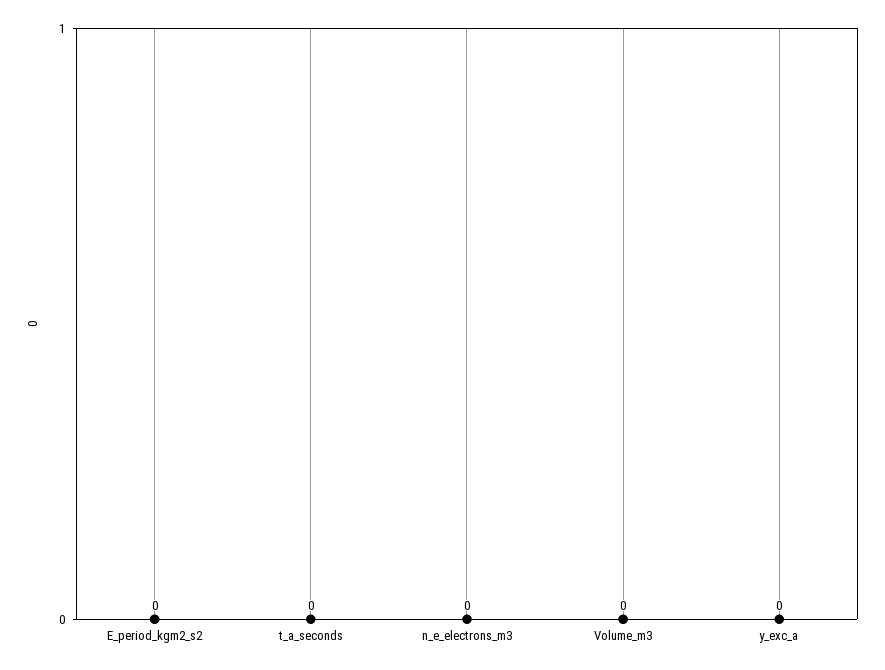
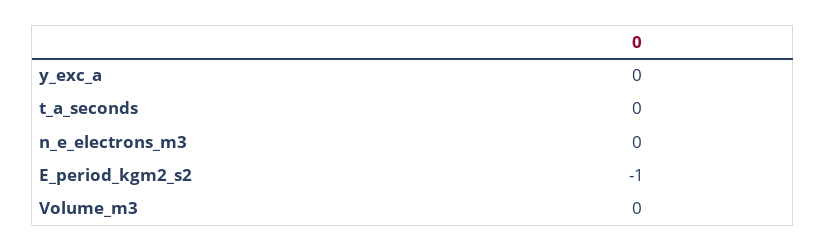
  {
-   "E_period_kgm2_s2": 0,
+   "E_period_kgm2_s2": -1,
    "t_a_seconds": 0,
    "n_e_electrons_m3": 0,
    "Volume_m3": 0,
    "y_exc_a": 0
  }

